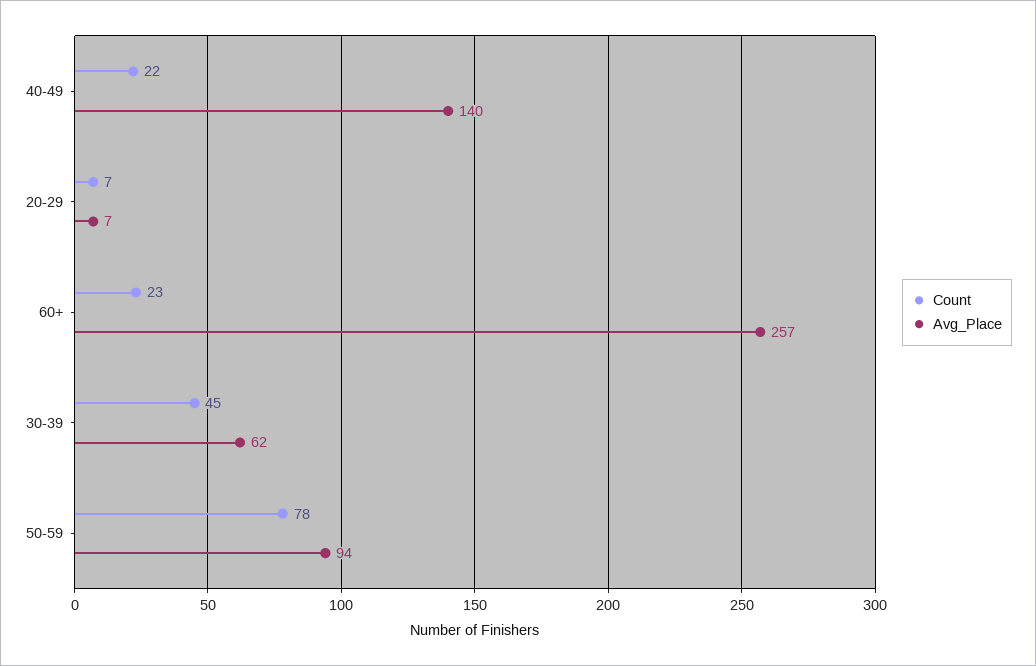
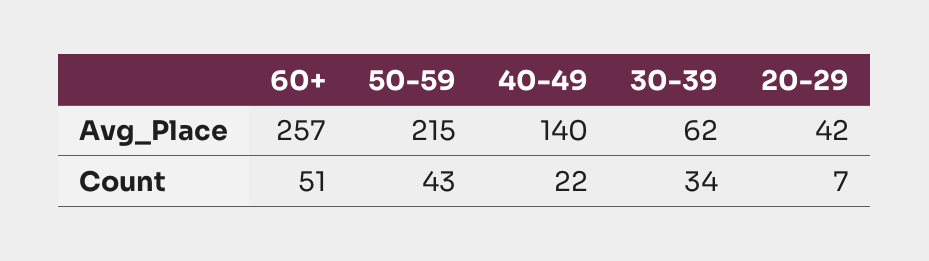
  {
    "Count": {
      "40-49": 22,
      "20-29": 7,
-     "60+": 23,
+     "60+": 51,
-     "30-39": 45,
+     "30-39": 34,
-     "50-59": 78
+     "50-59": 43
    },
    "Avg_Place": {
      "40-49": 140,
-     "20-29": 7,
+     "20-29": 42,
      "60+": 257,
      "30-39": 62,
-     "50-59": 94
+     "50-59": 215
    }
  }

